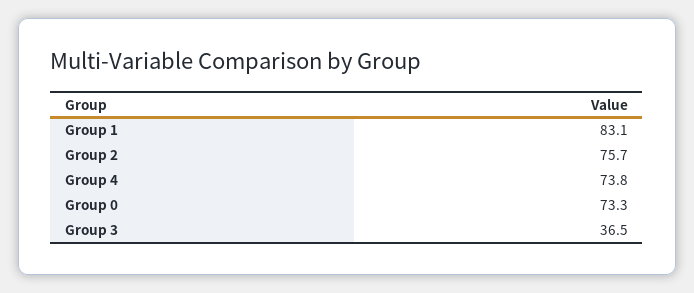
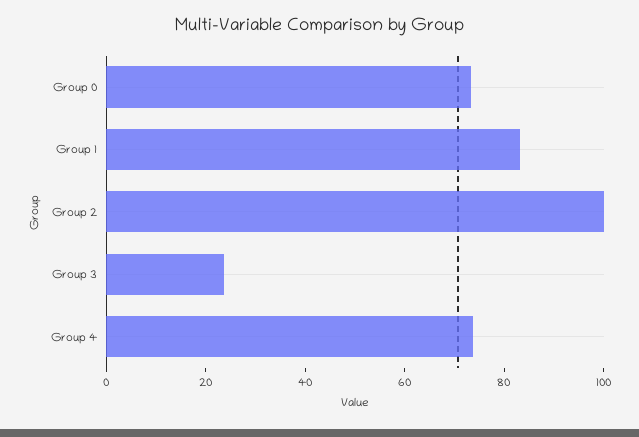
  {
    "Group 1": 83.1,
-   "Group 2": 75.7,
+   "Group 2": 100,
    "Group 4": 73.8,
    "Group 0": 73.3,
-   "Group 3": 36.5
+   "Group 3": 25
  }

